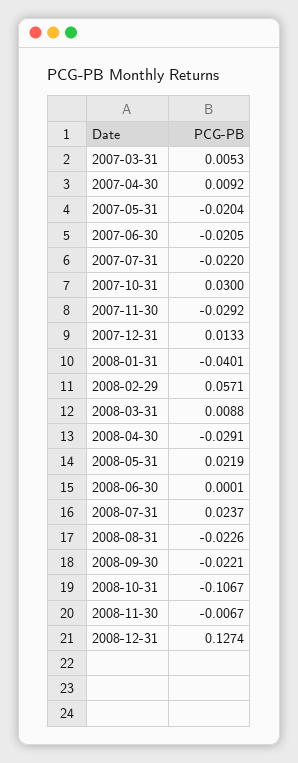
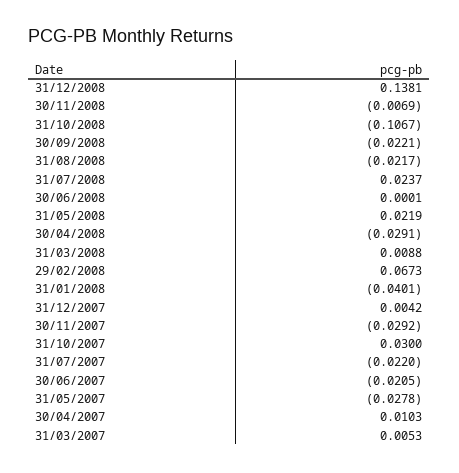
  {
    "2007-03-31": 0.0053,
-   "2007-04-30": 0.0092,
+   "2007-04-30": 0.0103,
-   "2007-05-31": -0.0204,
+   "2007-05-31": -0.0278,
    "2007-06-30": -0.0205,
    "2007-07-31": -0.022,
    "2007-10-31": 0.03,
    "2007-11-30": -0.0292,
-   "2007-12-31": 0.0133,
+   "2007-12-31": 0.0042,
    "2008-01-31": -0.0401,
-   "2008-02-29": 0.0571,
+   "2008-02-29": 0.0673,
    "2008-03-31": 0.0088,
    "2008-04-30": -0.0291,
    "2008-05-31": 0.0219,
    "2008-06-30": 0.0001,
    "2008-07-31": 0.0237,
-   "2008-08-31": -0.0226,
+   "2008-08-31": -0.0217,
    "2008-09-30": -0.0221,
    "2008-10-31": -0.1067,
-   "2008-11-30": -0.0067,
+   "2008-11-30": -0.0069,
-   "2008-12-31": 0.1274
+   "2008-12-31": 0.1381
  }

